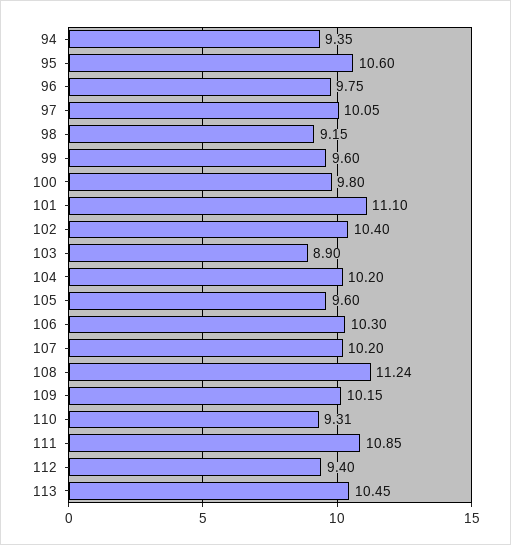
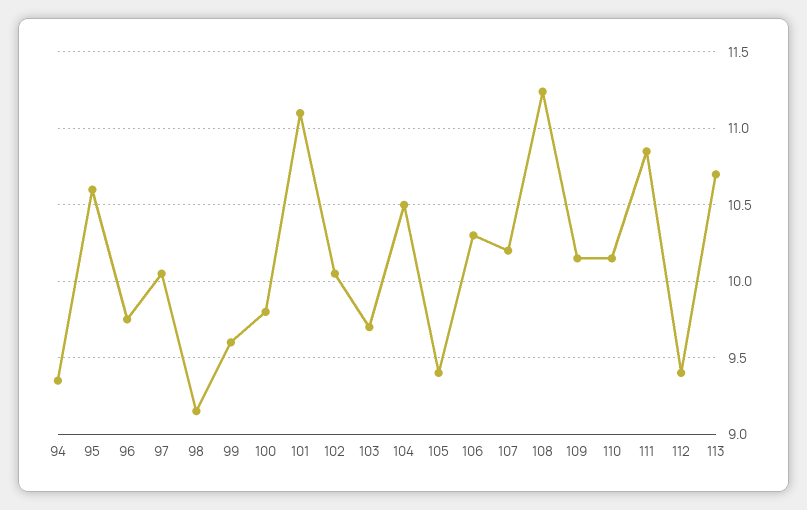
  {
    "94": 9.35,
    "95": 10.6,
    "96": 9.75,
    "97": 10.05,
    "98": 9.15,
    "99": 9.6,
    "100": 9.8,
    "101": 11.1,
-   "102": 10.4,
+   "102": 10.05,
-   "103": 8.9,
+   "103": 9.7,
-   "104": 10.2,
+   "104": 10.5,
-   "105": 9.6,
+   "105": 9.4,
    "106": 10.3,
    "107": 10.2,
    "108": 11.24,
    "109": 10.15,
-   "110": 9.31,
+   "110": 10.15,
    "111": 10.85,
    "112": 9.4,
-   "113": 10.45
+   "113": 10.7
  }

